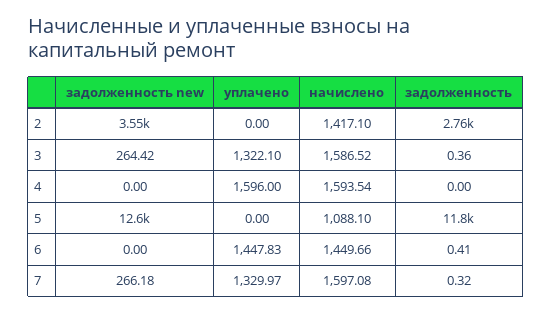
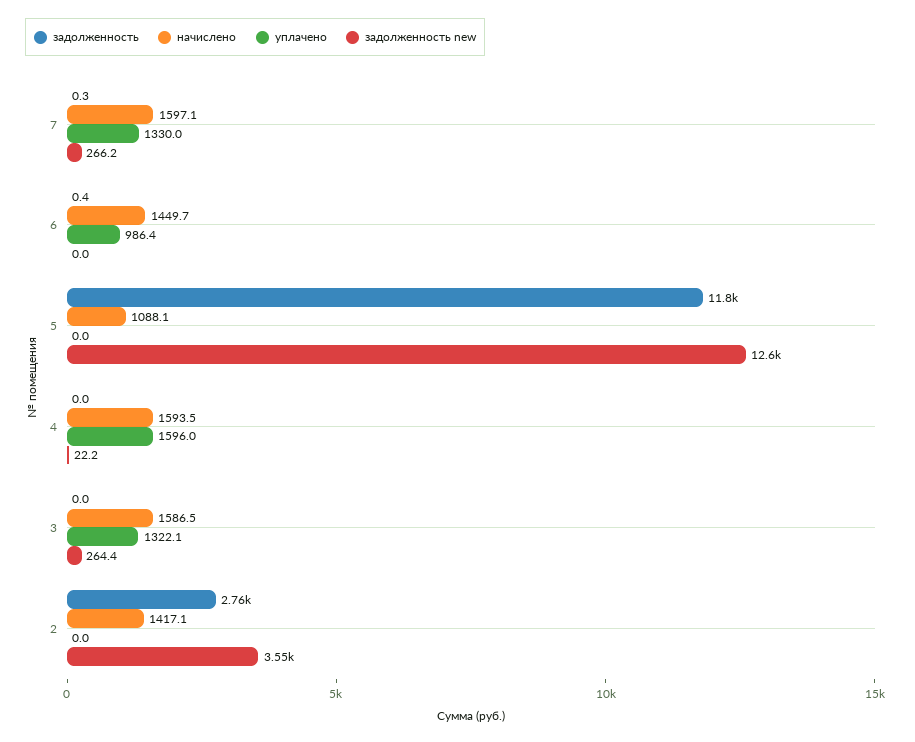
  {
    "задолженность new": {
      "2": 3550,
      "3": 264.42,
-     "4": 0,
+     "4": 22.2,
      "5": 12600,
      "6": 0,
      "7": 266.18
    },
    "уплачено": {
      "2": 0,
      "3": 1322.1,
      "4": 1596,
      "5": 0,
-     "6": 1447.83,
+     "6": 986.4,
      "7": 1329.97
    },
    "начислено": {
      "2": 1417.1,
      "3": 1586.52,
      "4": 1593.54,
      "5": 1088.1,
      "6": 1449.66,
      "7": 1597.08
    },
    "задолженность": {
      "2": 2760,
-     "3": 0.36,
+     "3": 0,
      "4": 0,
      "5": 11800,
      "6": 0.41,
      "7": 0.32
    }
  }

